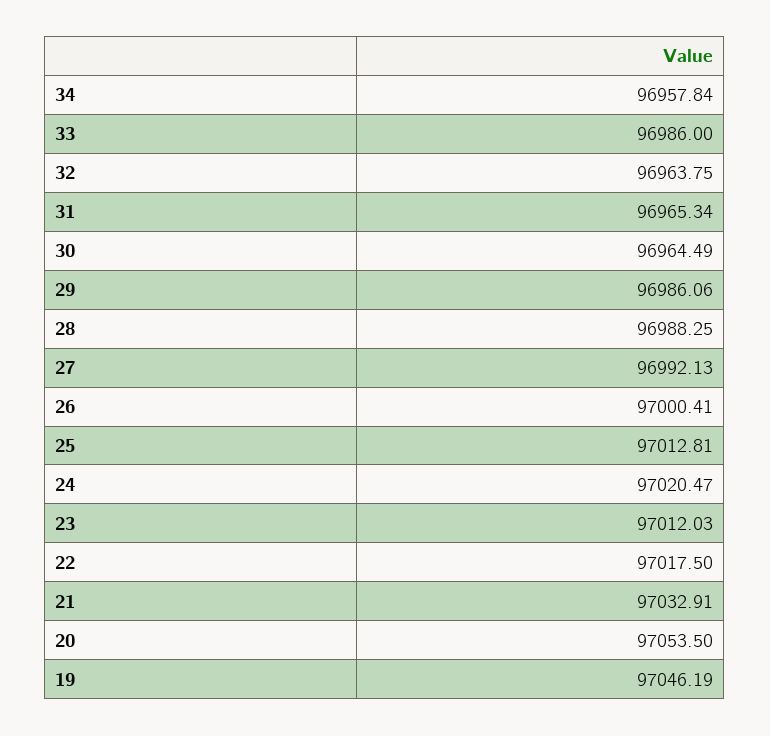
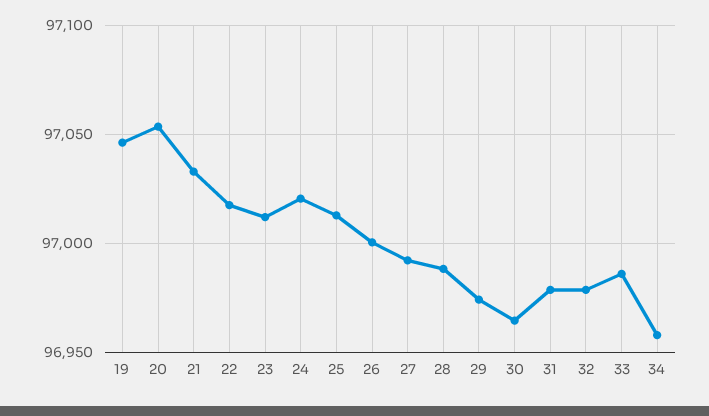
  {
    "34": 96957.84,
    "33": 96986,
-   "32": 96963.75,
+   "32": 96980,
-   "31": 96965.34,
+   "31": 96980,
    "30": 96964.49,
-   "29": 96986.06,
+   "29": 96975,
    "28": 96988.25,
    "27": 96992.13,
    "26": 97000.41,
    "25": 97012.81,
    "24": 97020.47,
    "23": 97012.03,
    "22": 97017.5,
    "21": 97032.91,
    "20": 97053.5,
    "19": 97046.19
  }

